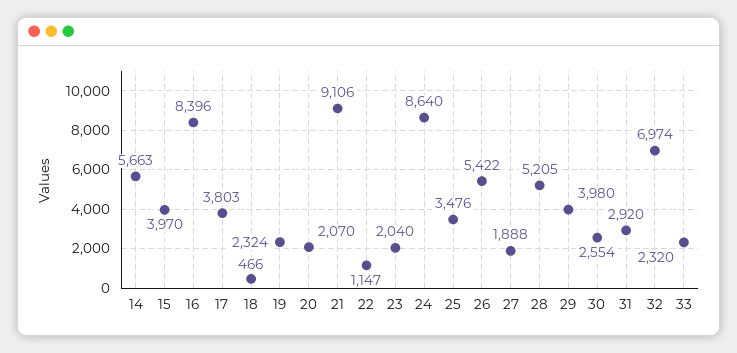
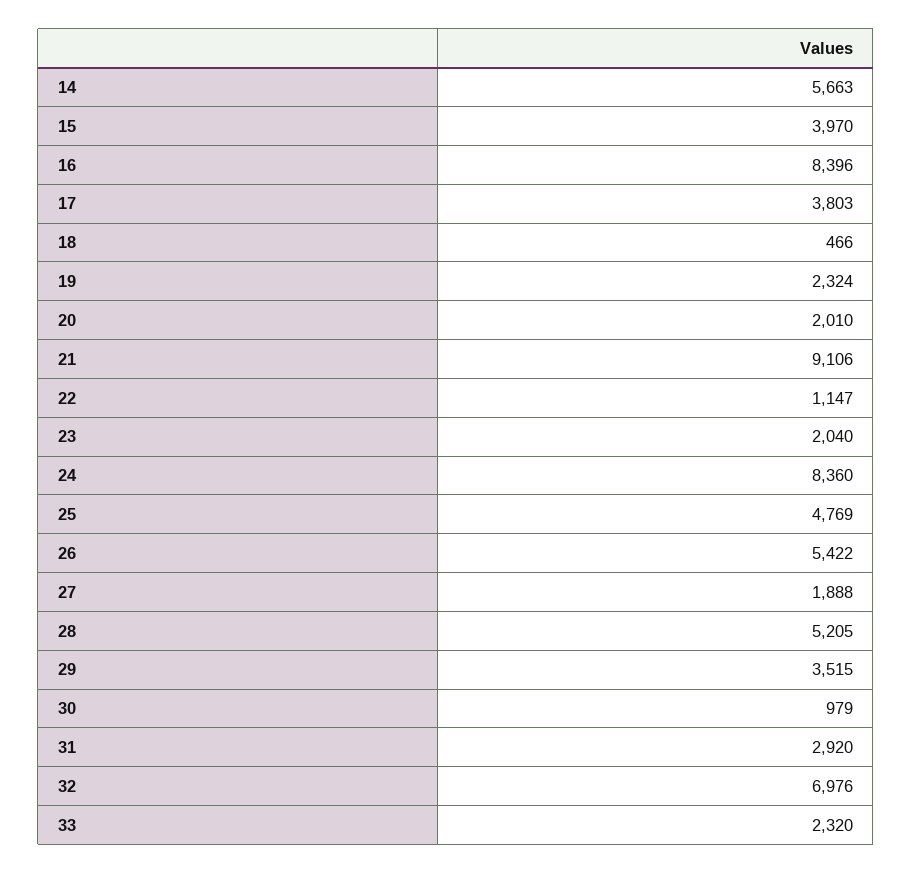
  {
    "14": 5663,
    "15": 3970,
    "16": 8396,
    "17": 3803,
    "18": 466,
    "19": 2324,
-   "20": 2070,
+   "20": 2010,
    "21": 9106,
    "22": 1147,
    "23": 2040,
-   "24": 8640,
+   "24": 8360,
-   "25": 3476,
+   "25": 4769,
    "26": 5422,
    "27": 1888,
    "28": 5205,
-   "29": 3980,
+   "29": 3515,
-   "30": 2554,
+   "30": 979,
    "31": 2920,
-   "32": 6974,
+   "32": 6976,
    "33": 2320
  }

